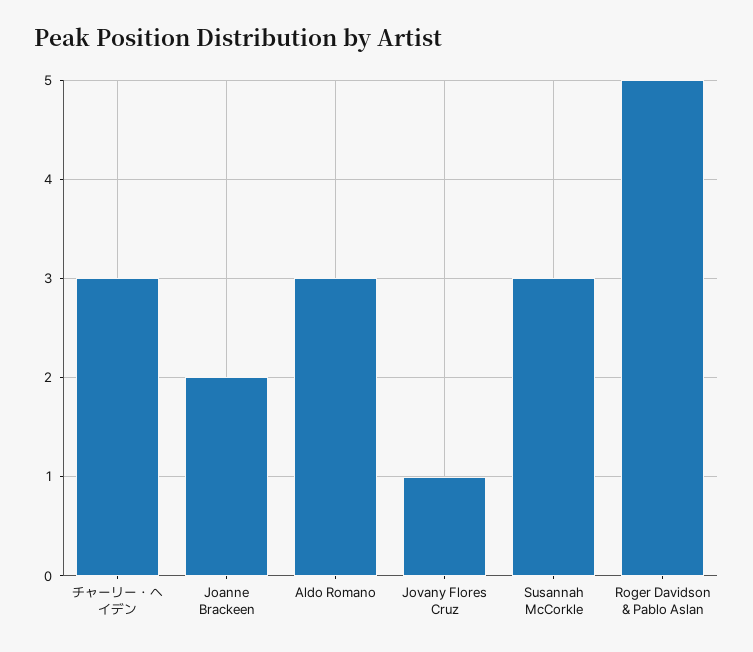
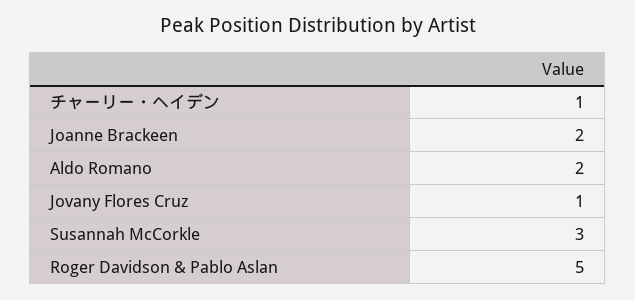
  {
-   "チャーリー・ヘイデン": 3,
+   "チャーリー・ヘイデン": 1,
    "Joanne Brackeen": 2,
-   "Aldo Romano": 3,
+   "Aldo Romano": 2,
    "Jovany Flores Cruz": 1,
    "Susannah McCorkle": 3,
    "Roger Davidson & Pablo Aslan": 5
  }

